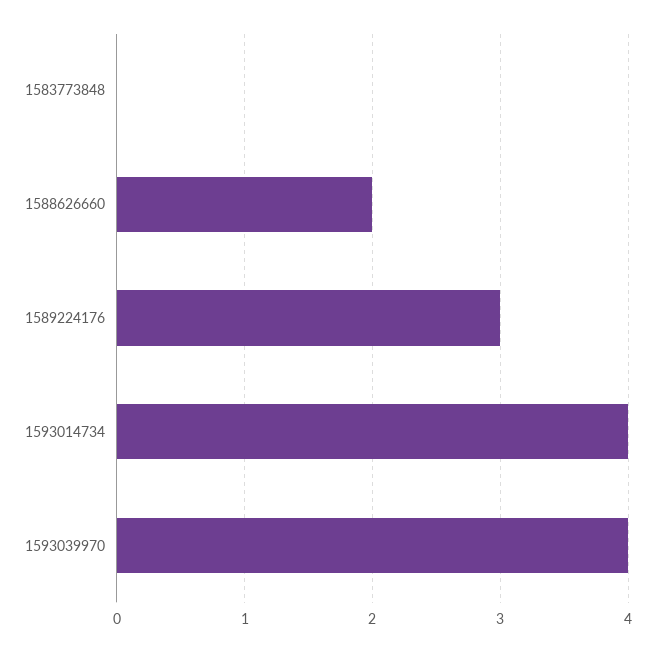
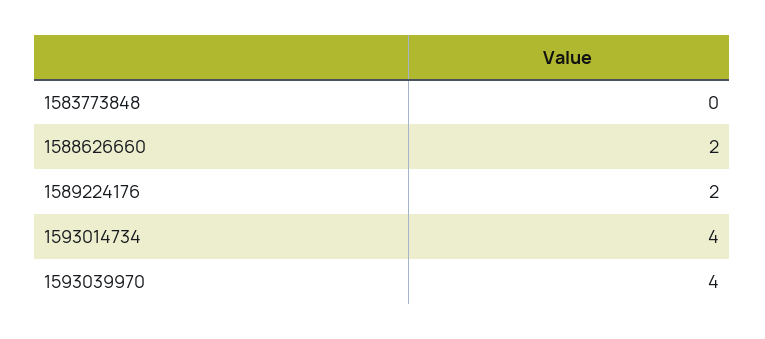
  {
    "1583773848": 0,
    "1588626660": 2,
-   "1589224176": 3,
+   "1589224176": 2,
    "1593014734": 4,
    "1593039970": 4
  }

